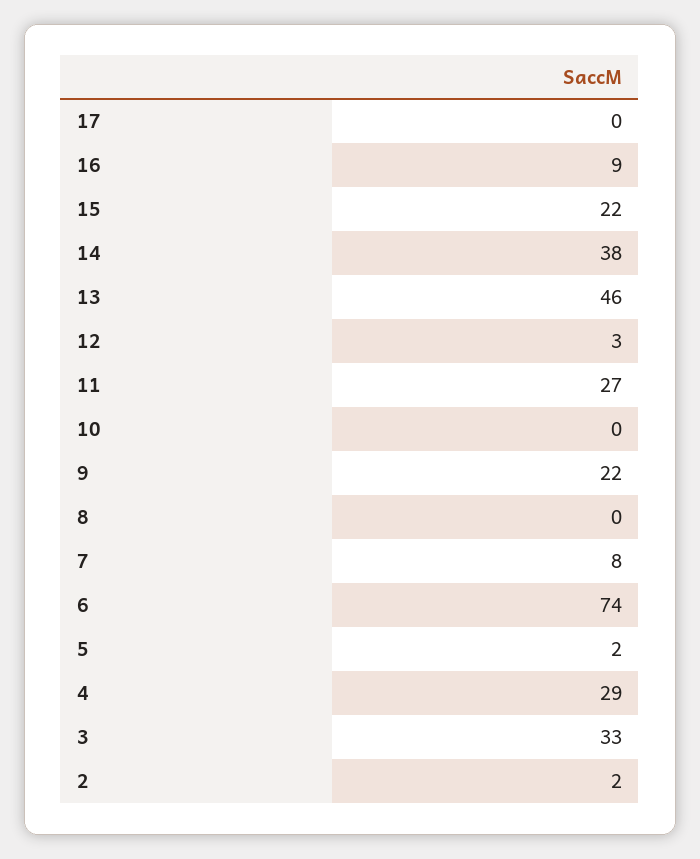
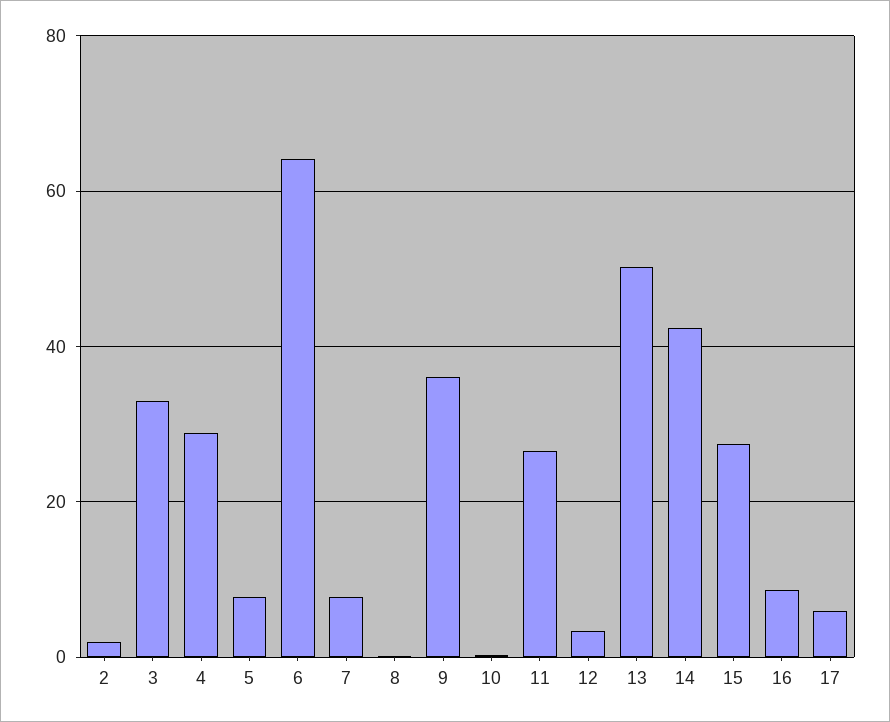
  {
-   "17": 0,
+   "17": 6,
    "16": 9,
-   "15": 22,
+   "15": 28,
-   "14": 38,
+   "14": 42,
-   "13": 46,
+   "13": 50,
    "12": 3,
    "11": 27,
    "10": 0,
-   "9": 22,
+   "9": 36,
    "8": 0,
    "7": 8,
-   "6": 74,
+   "6": 64,
-   "5": 2,
+   "5": 8,
    "4": 29,
    "3": 33,
    "2": 2
  }

